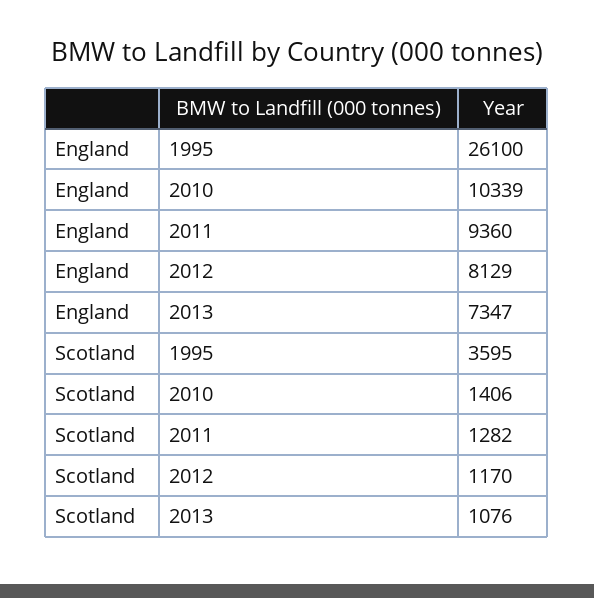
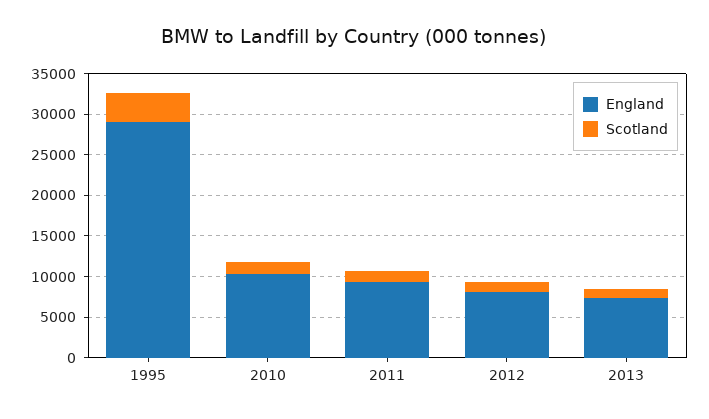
  {
    "England": {
-     "1995": 26100,
+     "1995": 29000,
      "2010": 10339,
      "2011": 9360,
      "2012": 8129,
      "2013": 7347
    },
    "Scotland": {
      "1995": 3595,
      "2010": 1406,
      "2011": 1282,
      "2012": 1170,
      "2013": 1076
    }
  }

